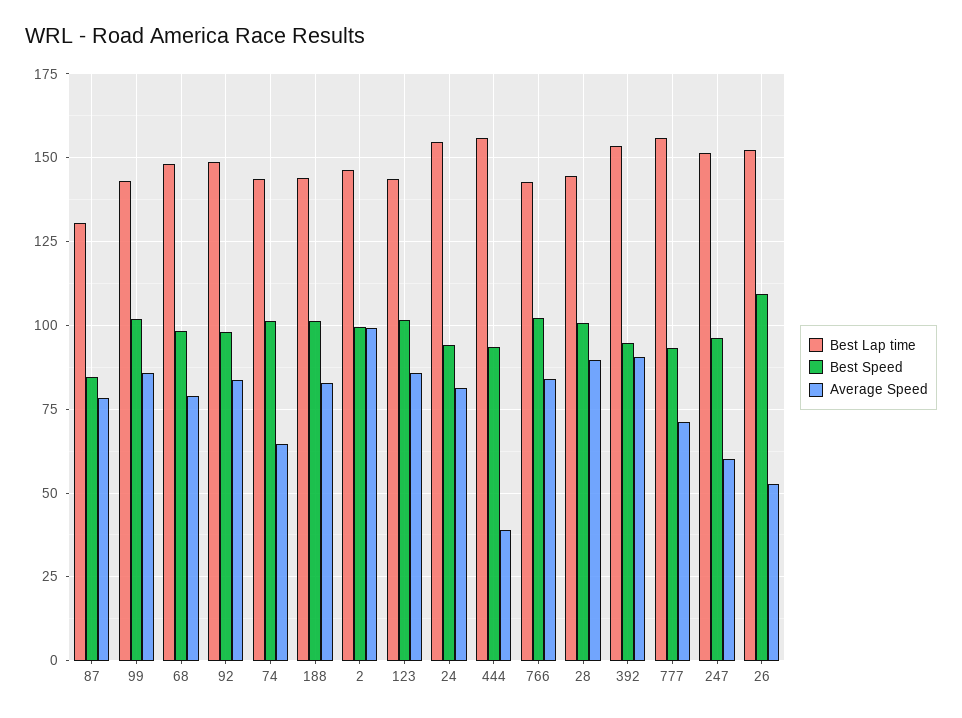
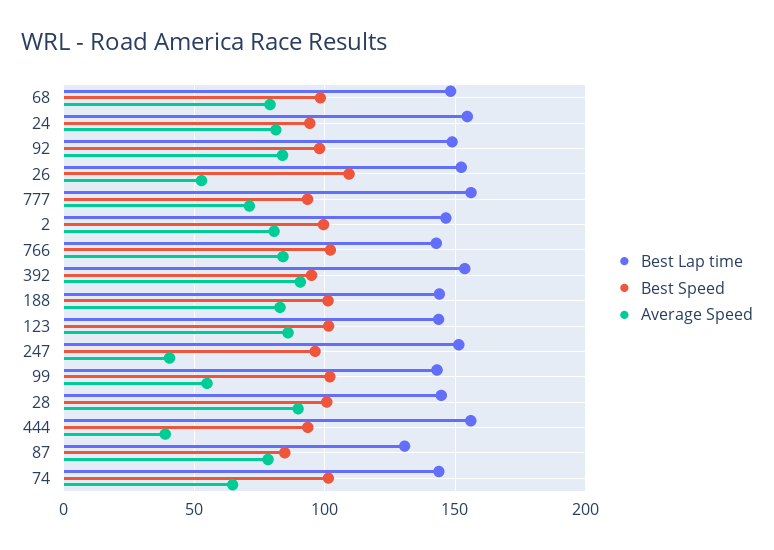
  {
    "Best Lap time": {
      "87": 130,
      "99": 142.5,
      "68": 147.5,
      "92": 150,
      "74": 142.5,
      "188": 145,
      "2": 147.5,
      "123": 142.5,
      "24": 155,
      "444": 155,
      "766": 142.5,
      "28": 145,
      "392": 152.5,
      "777": 155,
      "247": 152.5,
      "26": 152.5
    },
    "Best Speed": {
      "87": 85,
      "99": 102.5,
      "68": 97.5,
      "92": 97.5,
      "74": 102.5,
      "188": 100,
      "2": 100,
      "123": 102.5,
      "24": 95,
      "444": 92.5,
      "766": 102.5,
      "28": 100,
      "392": 95,
      "777": 92.5,
      "247": 97.5,
      "26": 110
    },
    "Average Speed": {
      "87": 77.5,
-     "99": 85,
+     "99": 55,
      "68": 80,
      "92": 85,
      "74": 65,
      "188": 82.5,
-     "2": 100,
+     "2": 80,
      "123": 85,
      "24": 82.5,
      "444": 40,
      "766": 85,
      "28": 90,
      "392": 90,
      "777": 70,
-     "247": 60,
+     "247": 40,
      "26": 52.5
    }
  }

